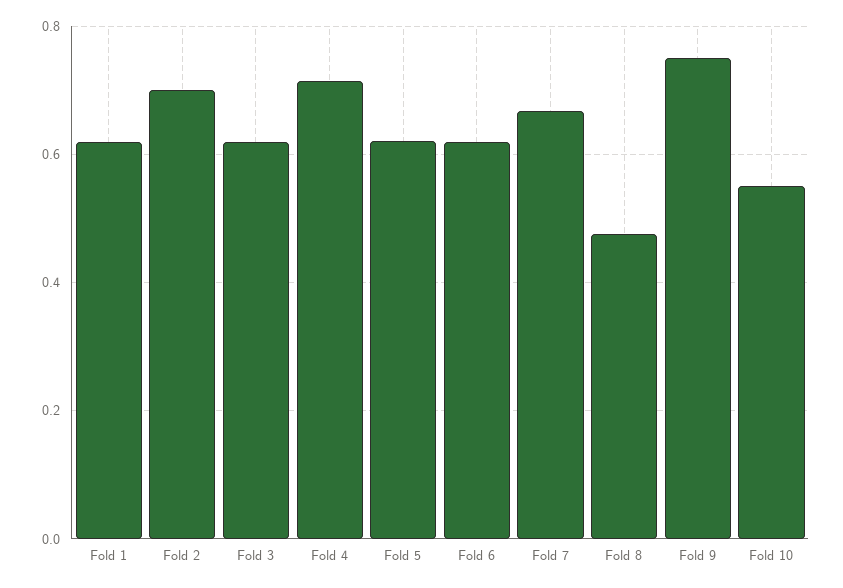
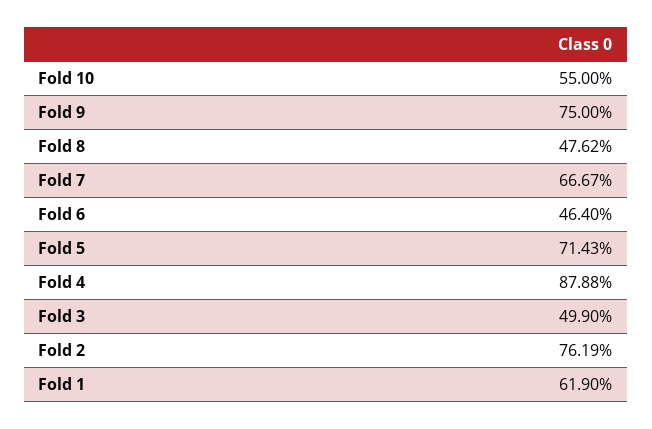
  {
    "Fold 1": 0.619,
-   "Fold 2": 0.7,
+   "Fold 2": 0.7619,
-   "Fold 3": 0.62,
+   "Fold 3": 0.499,
-   "Fold 4": 0.72,
+   "Fold 4": 0.8788,
-   "Fold 5": 0.62,
+   "Fold 5": 0.7143,
-   "Fold 6": 0.62,
+   "Fold 6": 0.464,
    "Fold 7": 0.6667,
    "Fold 8": 0.4762,
    "Fold 9": 0.75,
    "Fold 10": 0.55
  }

